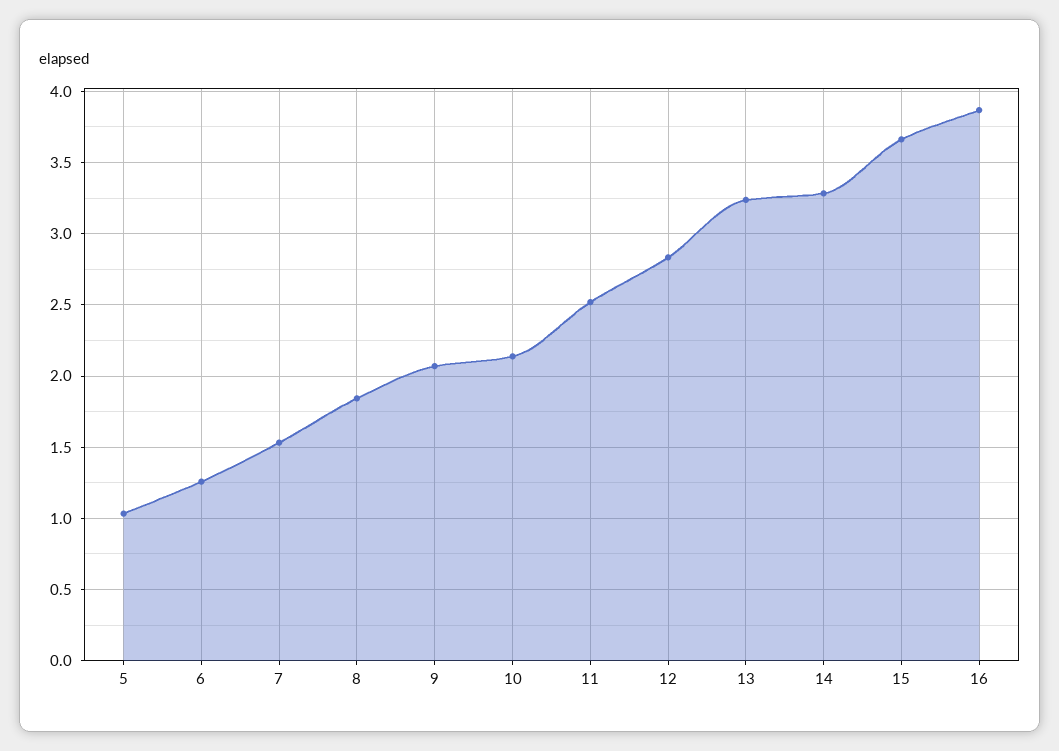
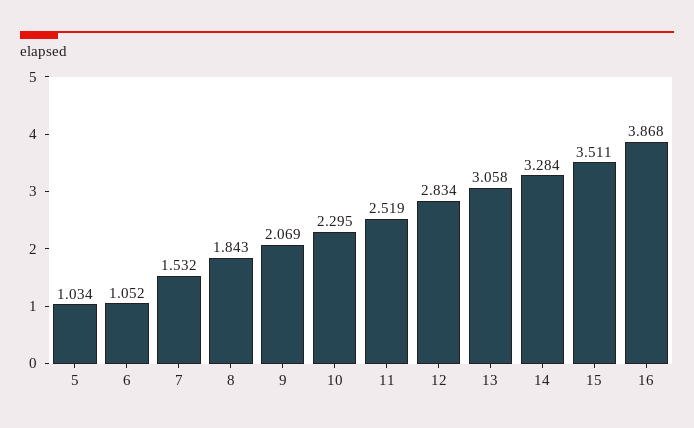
  {
    "5": 1.034,
-   "6": 1.25,
+   "6": 1.052,
    "7": 1.532,
    "8": 1.843,
    "9": 2.069,
-   "10": 2.15,
+   "10": 2.295,
    "11": 2.519,
    "12": 2.834,
-   "13": 3.25,
+   "13": 3.058,
    "14": 3.284,
-   "15": 3.65,
+   "15": 3.511,
    "16": 3.868
  }

